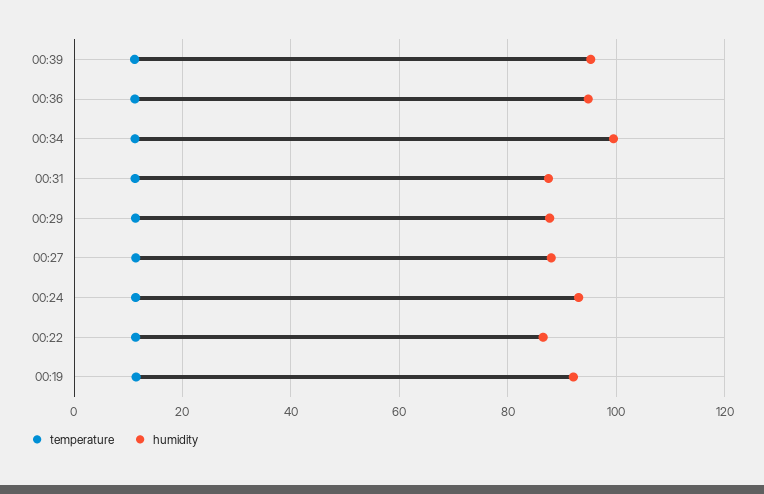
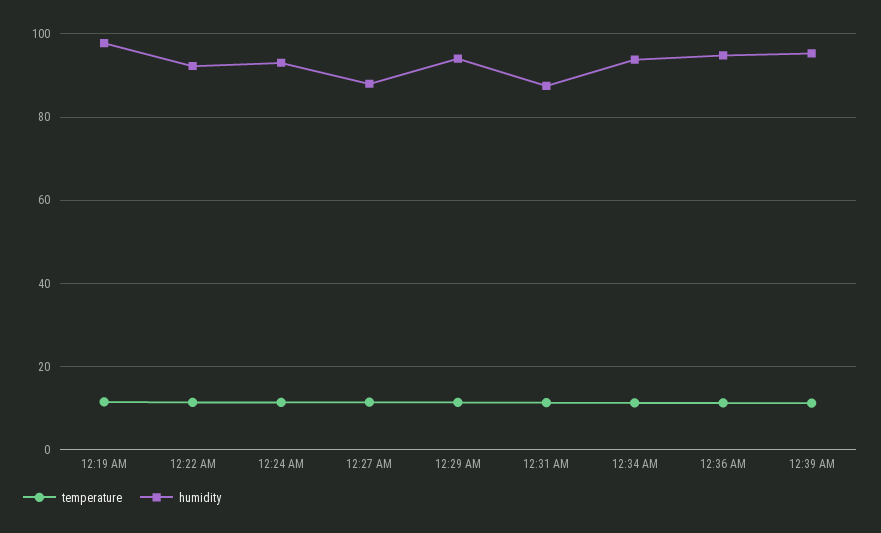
  {
    "temperature": {
      "00:39": 12,
      "00:36": 12,
      "00:34": 12,
      "00:31": 12,
      "00:29": 12,
      "00:27": 12,
      "00:24": 12,
      "00:22": 12,
      "00:19": 12
    },
    "humidity": {
      "00:39": 96,
      "00:36": 94,
-     "00:34": 100,
+     "00:34": 94,
      "00:31": 88,
-     "00:29": 88,
+     "00:29": 94,
      "00:27": 88,
      "00:24": 94,
-     "00:22": 86,
+     "00:22": 92,
-     "00:19": 92
+     "00:19": 98
    }
  }

